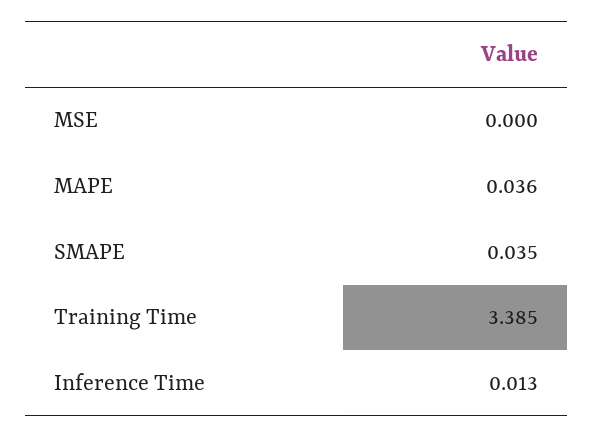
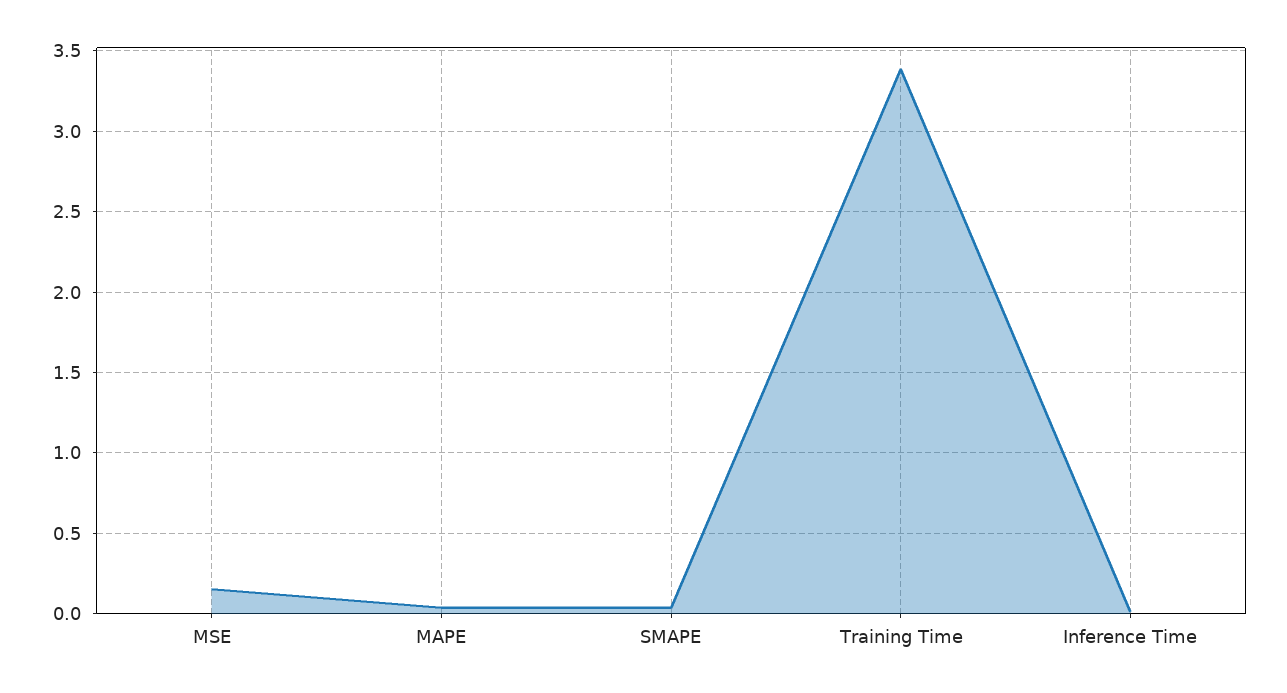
  {
-   "MSE": 0,
+   "MSE": 0.15,
    "MAPE": 0.036,
    "SMAPE": 0.035,
    "Training Time": 3.385,
    "Inference Time": 0.013
  }

